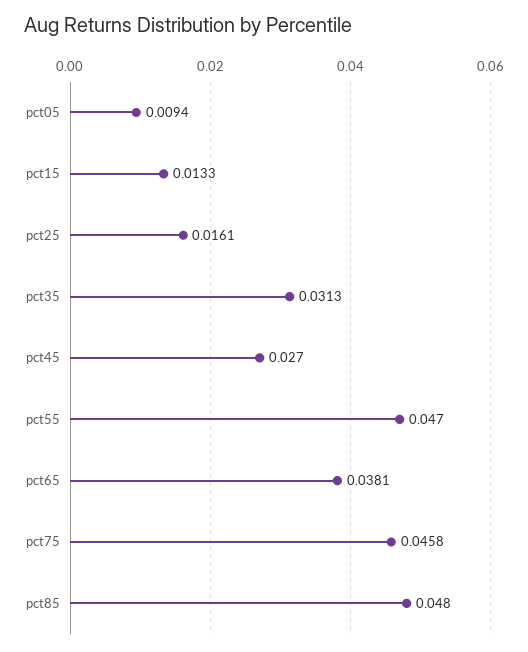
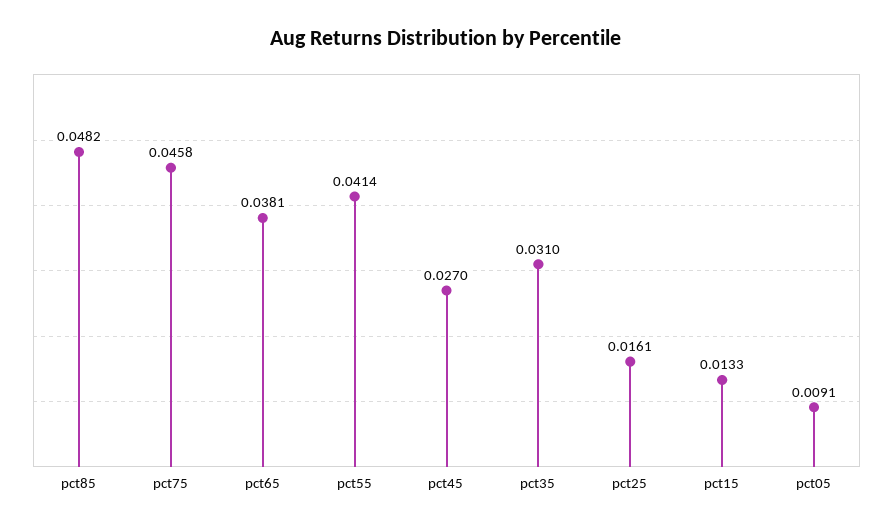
  {
-   "pct05": 0.0094,
+   "pct05": 0.0091,
    "pct15": 0.0133,
    "pct25": 0.0161,
-   "pct35": 0.0313,
+   "pct35": 0.031,
    "pct45": 0.027,
-   "pct55": 0.047,
+   "pct55": 0.0414,
    "pct65": 0.0381,
    "pct75": 0.0458,
-   "pct85": 0.048
+   "pct85": 0.0482
  }

